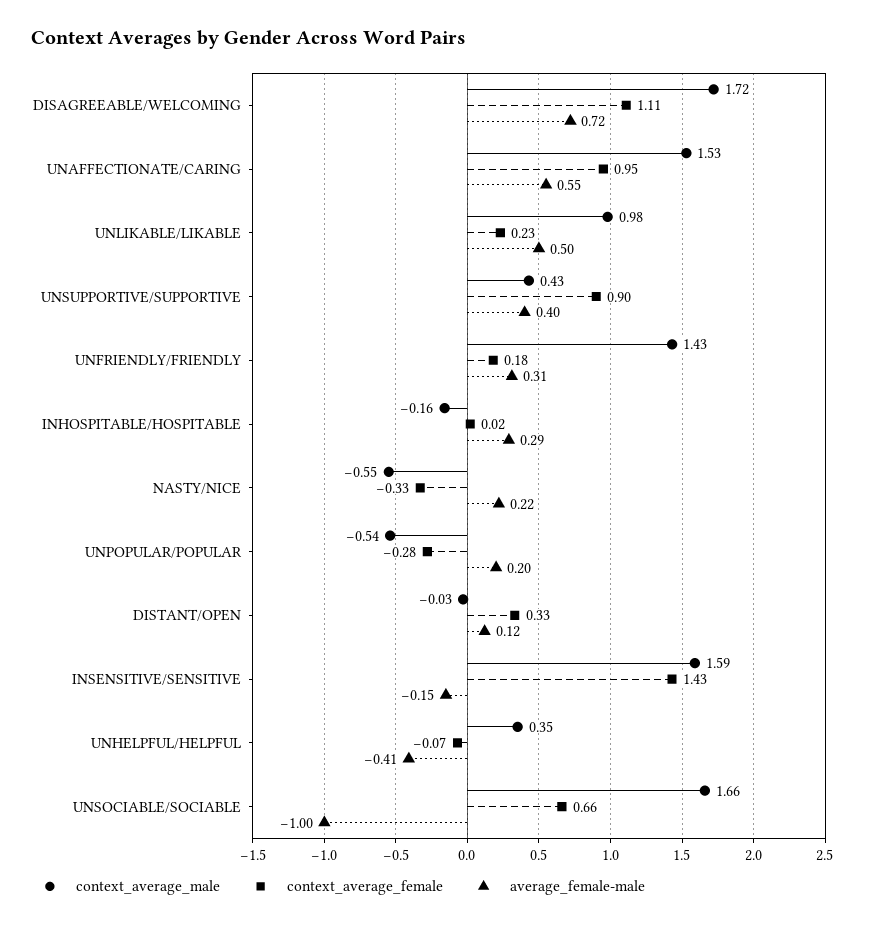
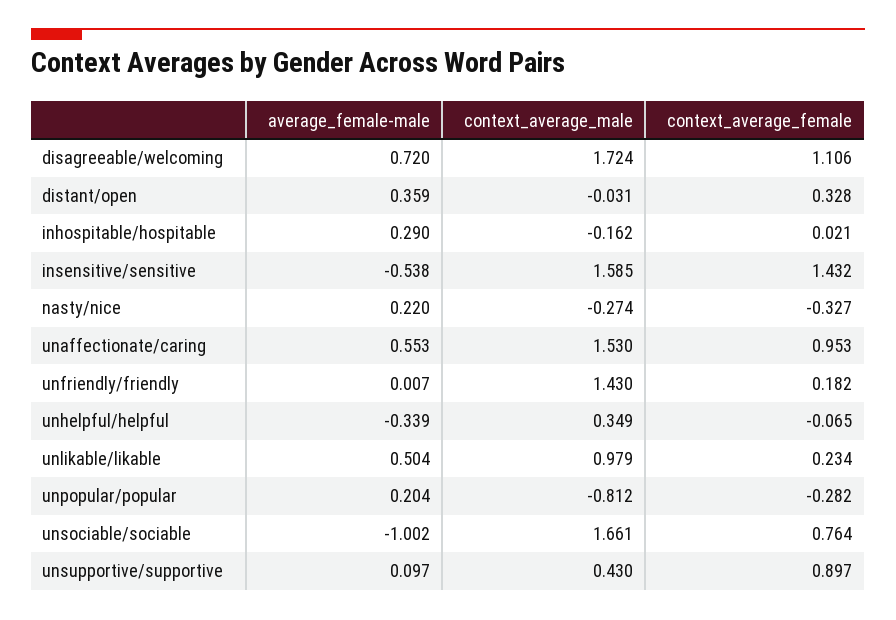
  {
    "context_average_male": {
      "DISAGREEABLE/WELCOMING": 1.724,
      "UNAFFECTIONATE/CARING": 1.53,
      "UNLIKABLE/LIKABLE": 0.979,
      "UNSUPPORTIVE/SUPPORTIVE": 0.43,
      "UNFRIENDLY/FRIENDLY": 1.43,
      "INHOSPITABLE/HOSPITABLE": -0.162,
-     "NASTY/NICE": -0.55,
+     "NASTY/NICE": -0.274,
-     "UNPOPULAR/POPULAR": -0.54,
+     "UNPOPULAR/POPULAR": -0.812,
      "DISTANT/OPEN": -0.031,
      "INSENSITIVE/SENSITIVE": 1.585,
      "UNHELPFUL/HELPFUL": 0.349,
      "UNSOCIABLE/SOCIABLE": 1.661
    },
    "context_average_female": {
      "DISAGREEABLE/WELCOMING": 1.106,
      "UNAFFECTIONATE/CARING": 0.953,
      "UNLIKABLE/LIKABLE": 0.234,
      "UNSUPPORTIVE/SUPPORTIVE": 0.897,
      "UNFRIENDLY/FRIENDLY": 0.182,
      "INHOSPITABLE/HOSPITABLE": 0.021,
      "NASTY/NICE": -0.327,
      "UNPOPULAR/POPULAR": -0.282,
      "DISTANT/OPEN": 0.328,
      "INSENSITIVE/SENSITIVE": 1.432,
      "UNHELPFUL/HELPFUL": -0.065,
-     "UNSOCIABLE/SOCIABLE": 0.66
+     "UNSOCIABLE/SOCIABLE": 0.764
    },
    "average_female-male": {
      "DISAGREEABLE/WELCOMING": 0.72,
      "UNAFFECTIONATE/CARING": 0.553,
      "UNLIKABLE/LIKABLE": 0.504,
-     "UNSUPPORTIVE/SUPPORTIVE": 0.4,
+     "UNSUPPORTIVE/SUPPORTIVE": 0.097,
-     "UNFRIENDLY/FRIENDLY": 0.31,
+     "UNFRIENDLY/FRIENDLY": 0.007,
      "INHOSPITABLE/HOSPITABLE": 0.29,
      "NASTY/NICE": 0.22,
      "UNPOPULAR/POPULAR": 0.204,
-     "DISTANT/OPEN": 0.12,
+     "DISTANT/OPEN": 0.359,
-     "INSENSITIVE/SENSITIVE": -0.15,
+     "INSENSITIVE/SENSITIVE": -0.538,
-     "UNHELPFUL/HELPFUL": -0.41,
+     "UNHELPFUL/HELPFUL": -0.339,
      "UNSOCIABLE/SOCIABLE": -1.002
    }
  }

